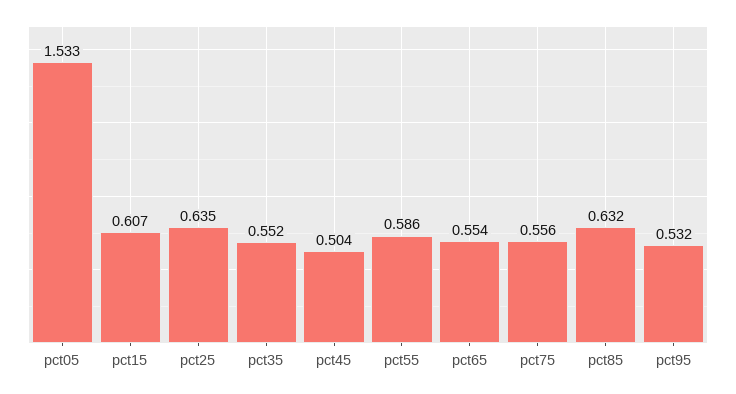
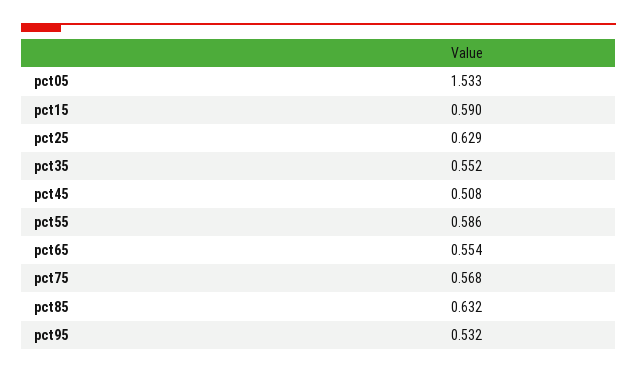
  {
    "pct05": 1.533,
-   "pct15": 0.607,
+   "pct15": 0.59,
-   "pct25": 0.635,
+   "pct25": 0.629,
    "pct35": 0.552,
-   "pct45": 0.504,
+   "pct45": 0.508,
    "pct55": 0.586,
    "pct65": 0.554,
-   "pct75": 0.556,
+   "pct75": 0.568,
    "pct85": 0.632,
    "pct95": 0.532
  }

